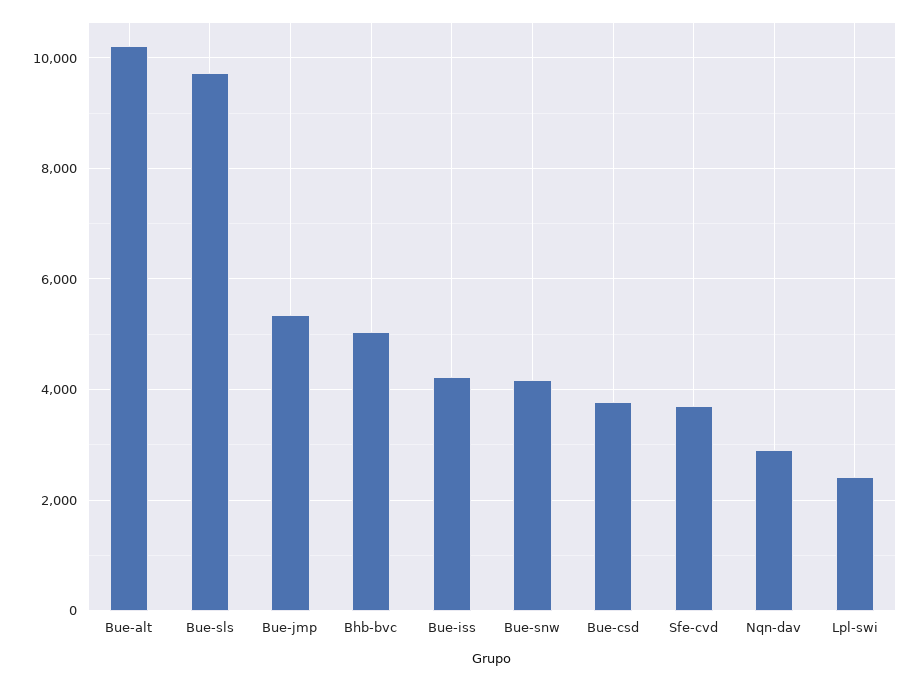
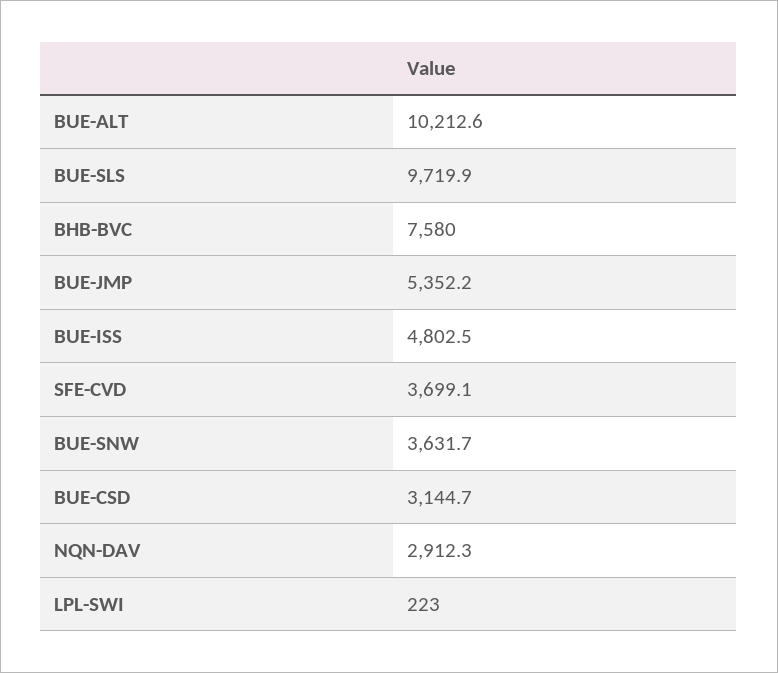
  {
    "Bue-alt": 10212.6,
    "Bue-sls": 9719.9,
    "Bue-jmp": 5352.2,
-   "Bhb-bvc": 5000,
+   "Bhb-bvc": 7580,
-   "Bue-iss": 4200,
+   "Bue-iss": 4802.5,
-   "Bue-snw": 4200,
+   "Bue-snw": 3631.7,
-   "Bue-csd": 3800,
+   "Bue-csd": 3144.7,
    "Sfe-cvd": 3699.1,
    "Nqn-dav": 2912.3,
-   "Lpl-swi": 2400
+   "Lpl-swi": 223
  }

